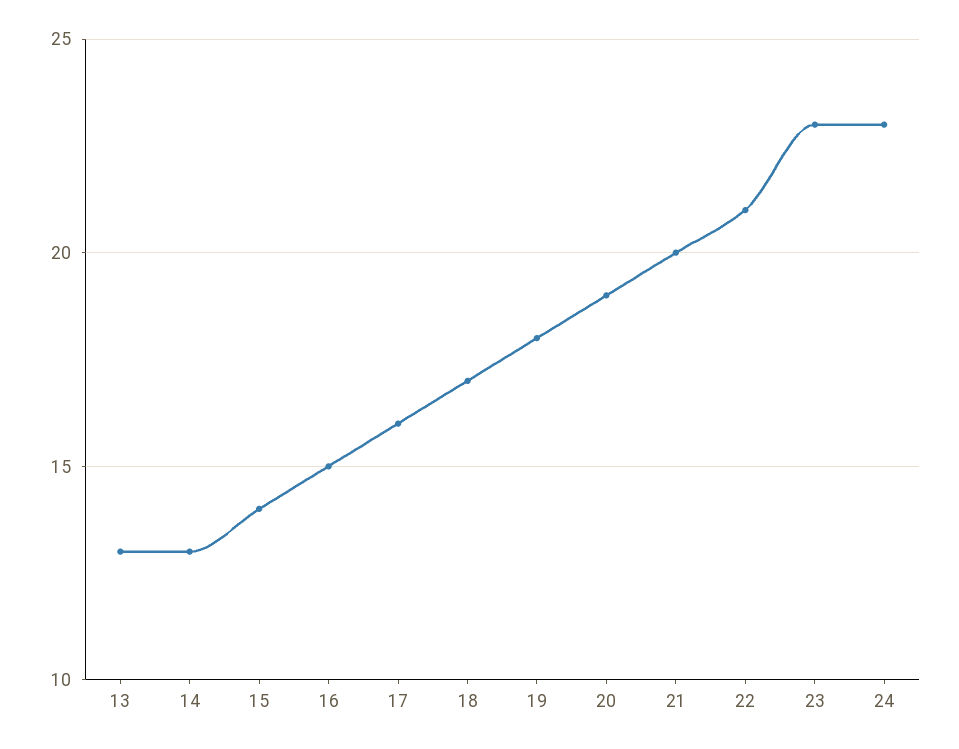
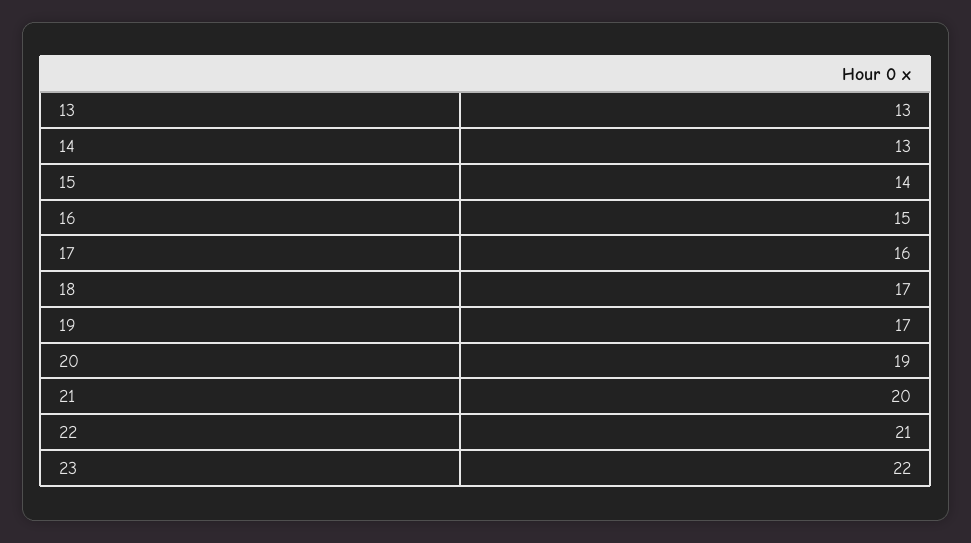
  {
    "13": 13,
    "14": 13,
    "15": 14,
    "16": 15,
    "17": 16,
    "18": 17,
-   "19": 18,
+   "19": 17,
    "20": 19,
    "21": 20,
    "22": 21,
-   "23": 23,
+   "23": 22
-   "24": 23
  }

